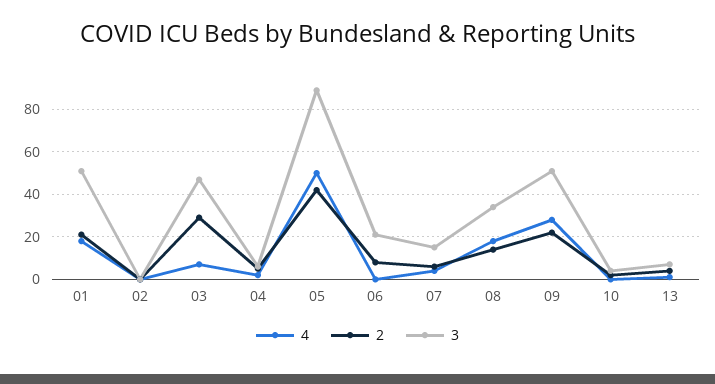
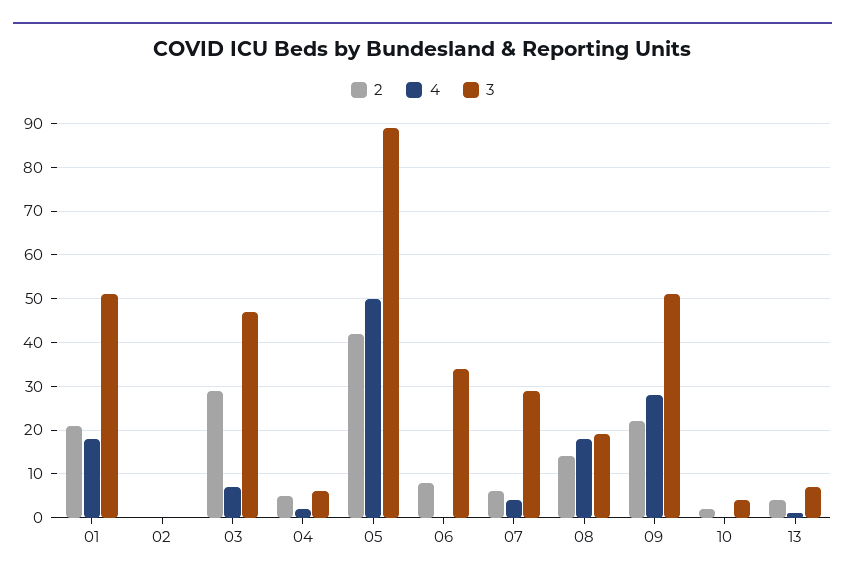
  {
    "4": {
      "01": 20,
      "02": 0,
      "03": 5,
      "04": 0,
      "05": 50,
      "06": 0,
      "07": 5,
      "08": 20,
      "09": 30,
      "10": 0,
      "13": 0
    },
    "2": {
      "01": 20,
      "02": 0,
      "03": 30,
      "04": 5,
      "05": 40,
      "06": 10,
      "07": 5,
      "08": 15,
      "09": 20,
      "10": 0,
      "13": 5
    },
    "3": {
      "01": 50,
      "02": 0,
      "03": 45,
      "04": 5,
      "05": 90,
-     "06": 20,
+     "06": 35,
-     "07": 15,
+     "07": 30,
-     "08": 35,
+     "08": 20,
      "09": 50,
      "10": 5,
      "13": 5
    }
  }

